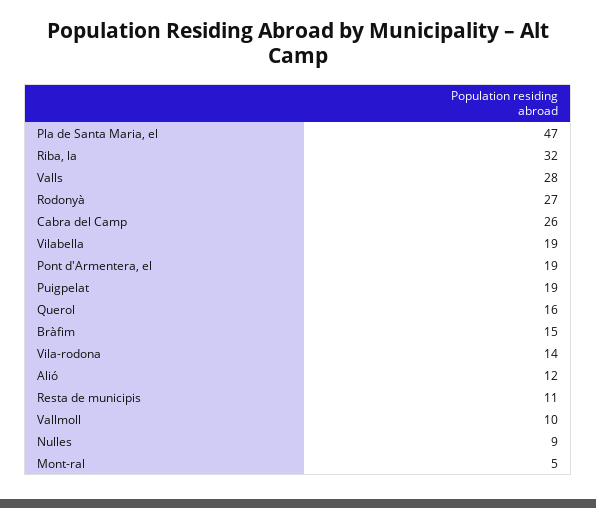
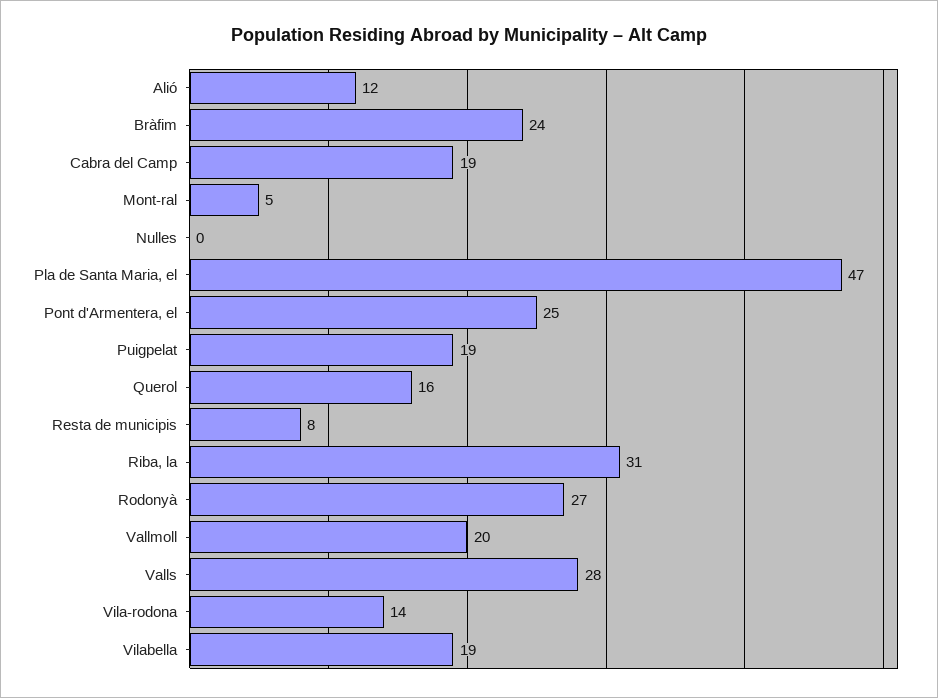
  {
    "Pla de Santa Maria, el": 47,
-   "Riba, la": 32,
+   "Riba, la": 31,
    "Valls": 28,
    "Rodonyà": 27,
-   "Cabra del Camp": 26,
+   "Cabra del Camp": 19,
    "Vilabella": 19,
-   "Pont d'Armentera, el": 19,
+   "Pont d'Armentera, el": 25,
    "Puigpelat": 19,
    "Querol": 16,
-   "Bràfim": 15,
+   "Bràfim": 24,
    "Vila-rodona": 14,
    "Alió": 12,
-   "Resta de municipis": 11,
+   "Resta de municipis": 8,
-   "Vallmoll": 10,
+   "Vallmoll": 20,
-   "Nulles": 9,
+   "Nulles": 0,
    "Mont-ral": 5
  }

